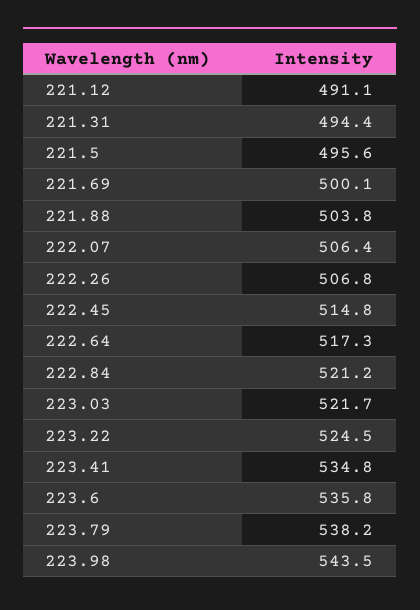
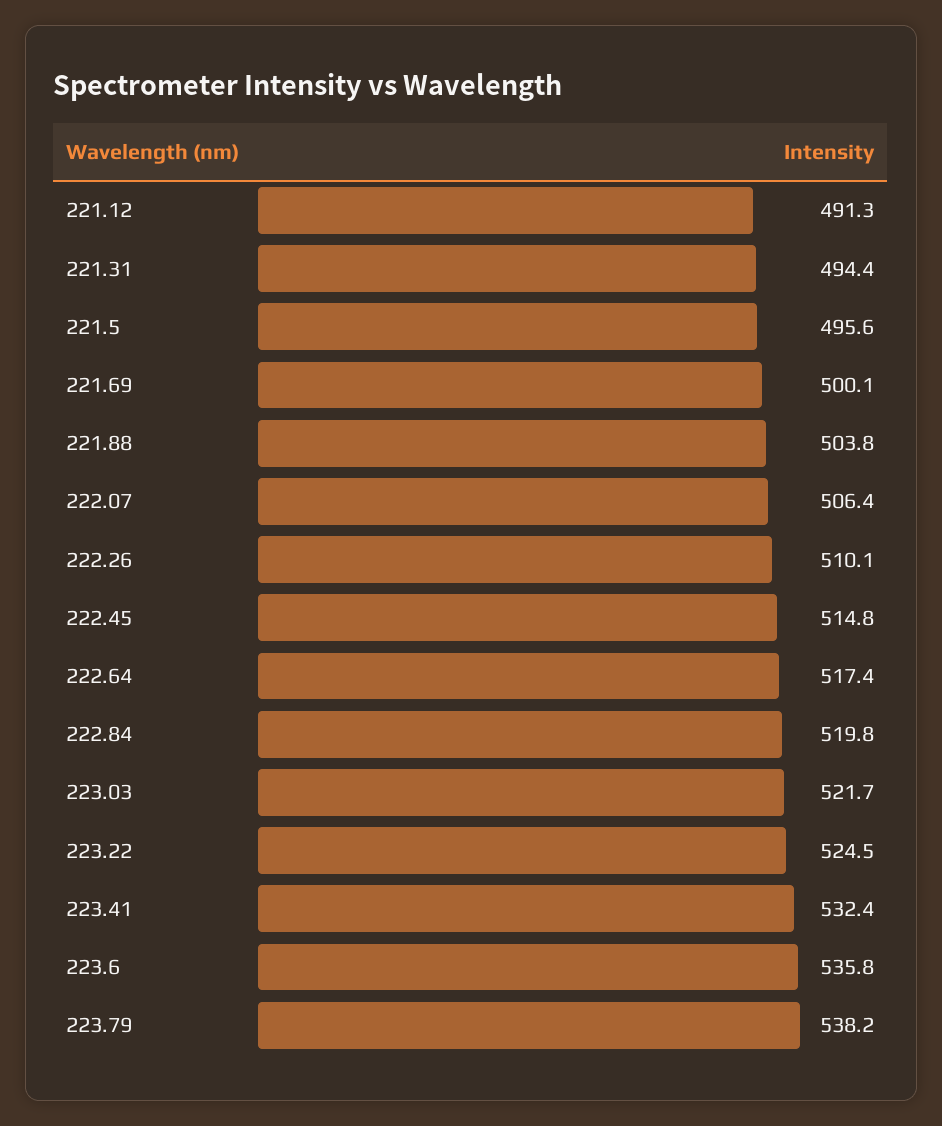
  {
-   "221.12": 491.1,
+   "221.12": 491.3,
    "221.31": 494.4,
    "221.5": 495.6,
    "221.69": 500.1,
    "221.88": 503.8,
    "222.07": 506.4,
-   "222.26": 506.8,
+   "222.26": 510.1,
    "222.45": 514.8,
-   "222.64": 517.3,
+   "222.64": 517.4,
-   "222.84": 521.2,
+   "222.84": 519.8,
    "223.03": 521.7,
    "223.22": 524.5,
-   "223.41": 534.8,
+   "223.41": 532.4,
    "223.6": 535.8,
-   "223.79": 538.2,
+   "223.79": 538.2
-   "223.98": 543.5
  }

